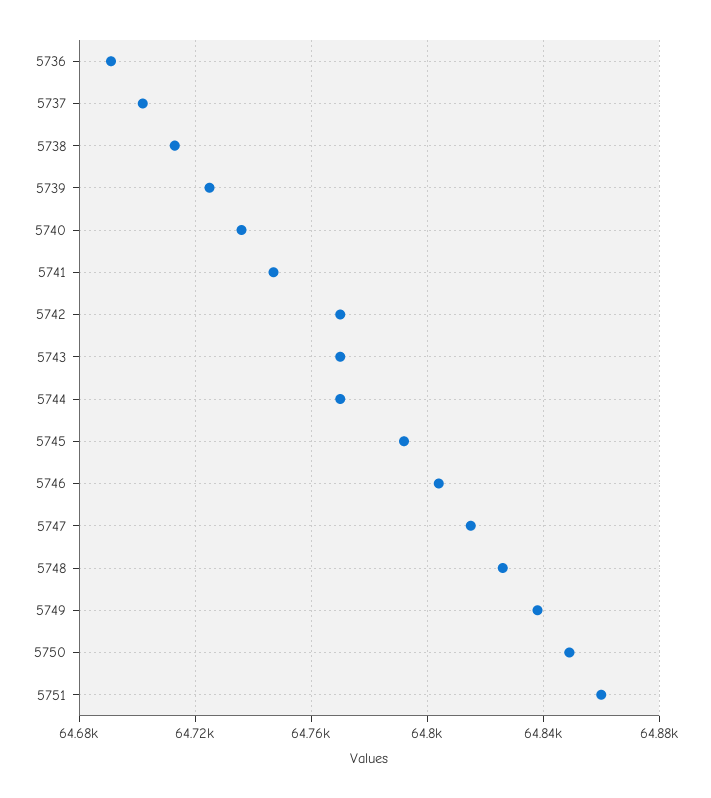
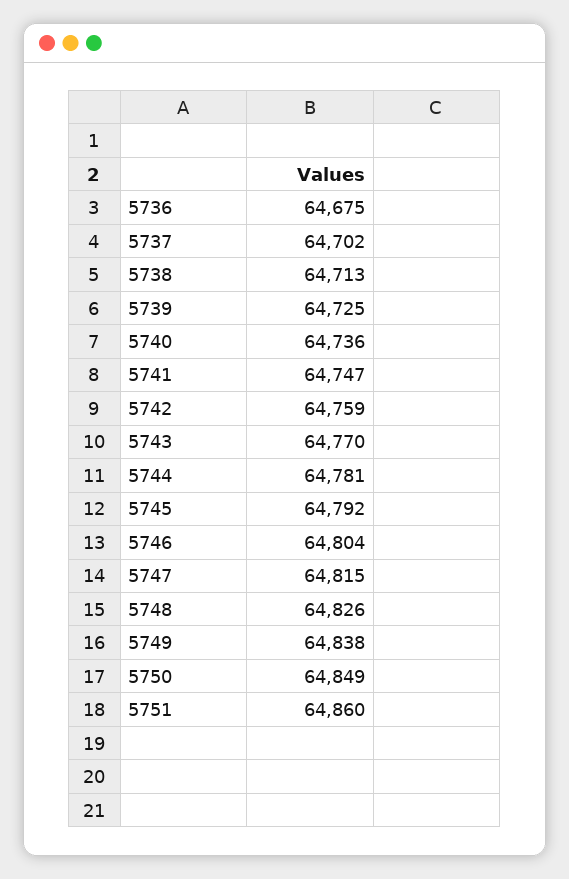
  {
-   "5736": 64690,
+   "5736": 64675,
    "5737": 64702,
    "5738": 64713,
    "5739": 64725,
    "5740": 64736,
    "5741": 64747,
-   "5742": 64770,
+   "5742": 64759,
    "5743": 64770,
-   "5744": 64770,
+   "5744": 64781,
    "5745": 64792,
    "5746": 64804,
    "5747": 64815,
    "5748": 64826,
    "5749": 64838,
    "5750": 64849,
    "5751": 64860
  }

